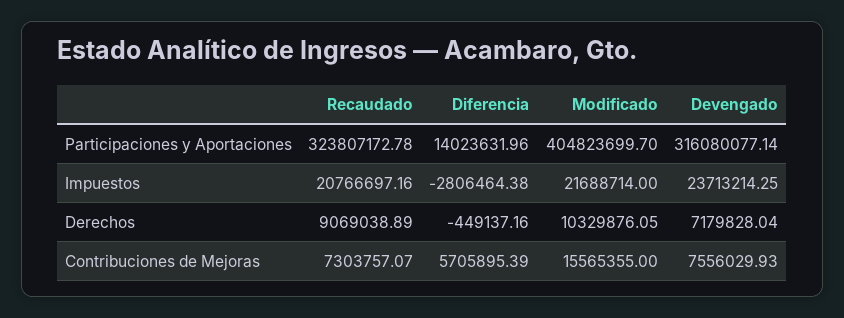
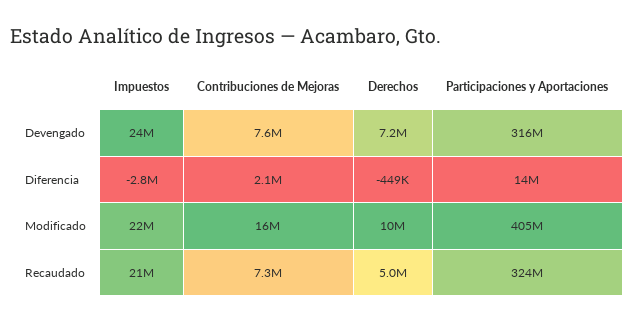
  {
    "Recaudado": {
      "Participaciones y Aportaciones": 323807172.78,
      "Impuestos": 20766697.16,
-     "Derechos": 9069038.89,
+     "Derechos": 5000000,
      "Contribuciones de Mejoras": 7303757.07
    },
    "Diferencia": {
      "Participaciones y Aportaciones": 14023631.96,
      "Impuestos": -2806464.38,
      "Derechos": -449137.16,
-     "Contribuciones de Mejoras": 5705895.39
+     "Contribuciones de Mejoras": 2100000
    },
    "Modificado": {
      "Participaciones y Aportaciones": 404823699.7,
      "Impuestos": 21688714,
      "Derechos": 10329876.05,
      "Contribuciones de Mejoras": 15565355
    },
    "Devengado": {
      "Participaciones y Aportaciones": 316080077.14,
      "Impuestos": 23713214.25,
      "Derechos": 7179828.04,
      "Contribuciones de Mejoras": 7556029.93
    }
  }

